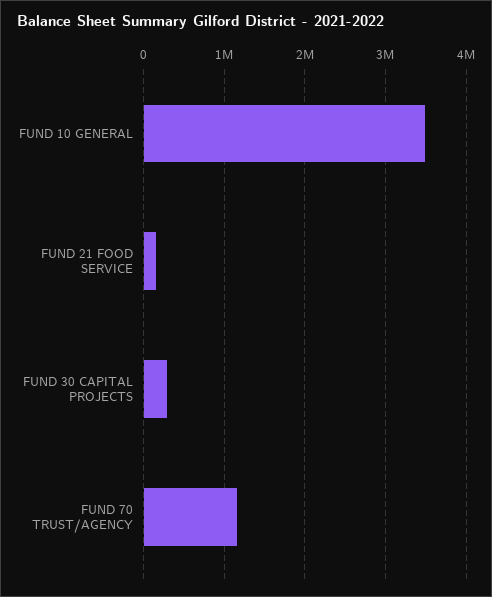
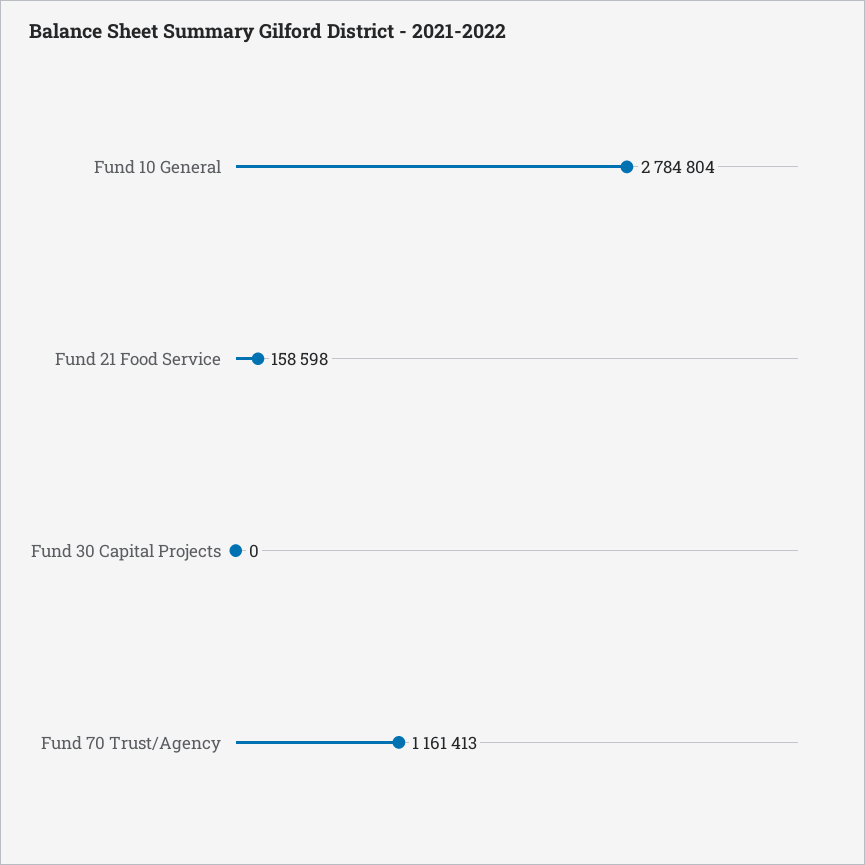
  {
-   "FUND 10 GENERAL": 3500000,
+   "FUND 10 GENERAL": 2784804,
    "FUND 21 FOOD SERVICE": 158598,
-   "FUND 30 CAPITAL PROJECTS": 300000,
+   "FUND 30 CAPITAL PROJECTS": 0,
    "FUND 70 TRUST/AGENCY": 1161413
  }

